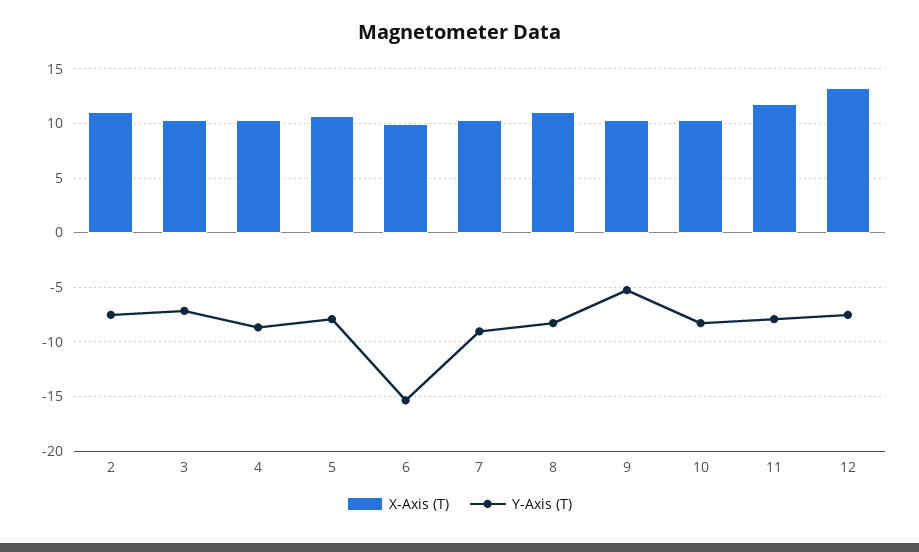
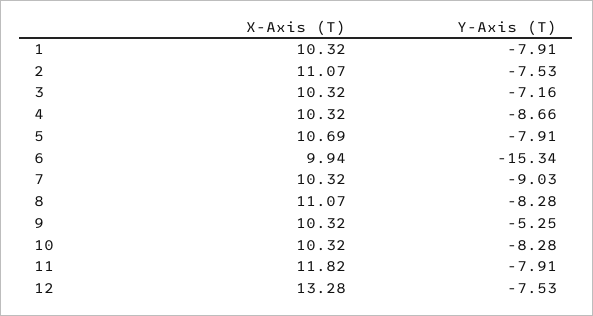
  {
    "X-Axis (T)": {
      "2": 11.07,
      "3": 10.32,
      "4": 10.32,
      "5": 10.69,
      "6": 9.94,
      "7": 10.32,
      "8": 11.07,
      "9": 10.32,
      "10": 10.32,
      "11": 11.82,
-     "12": 13.28
+     "12": 13.28,
+     "1": 10.32
    },
    "Y-Axis (T)": {
      "2": -7.53,
      "3": -7.16,
      "4": -8.66,
      "5": -7.91,
      "6": -15.34,
      "7": -9.03,
      "8": -8.28,
      "9": -5.25,
      "10": -8.28,
      "11": -7.91,
-     "12": -7.53
+     "12": -7.53,
+     "1": -7.91
    }
  }

